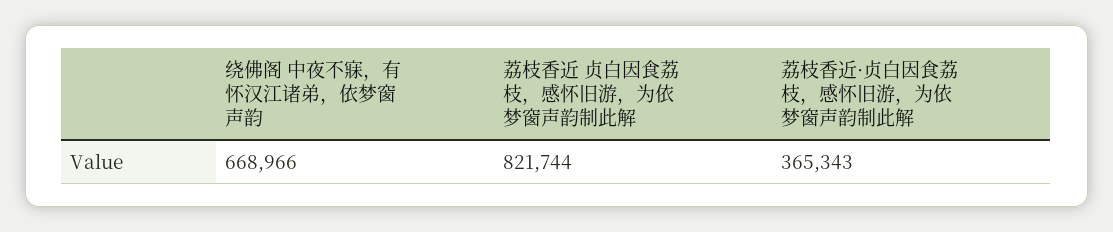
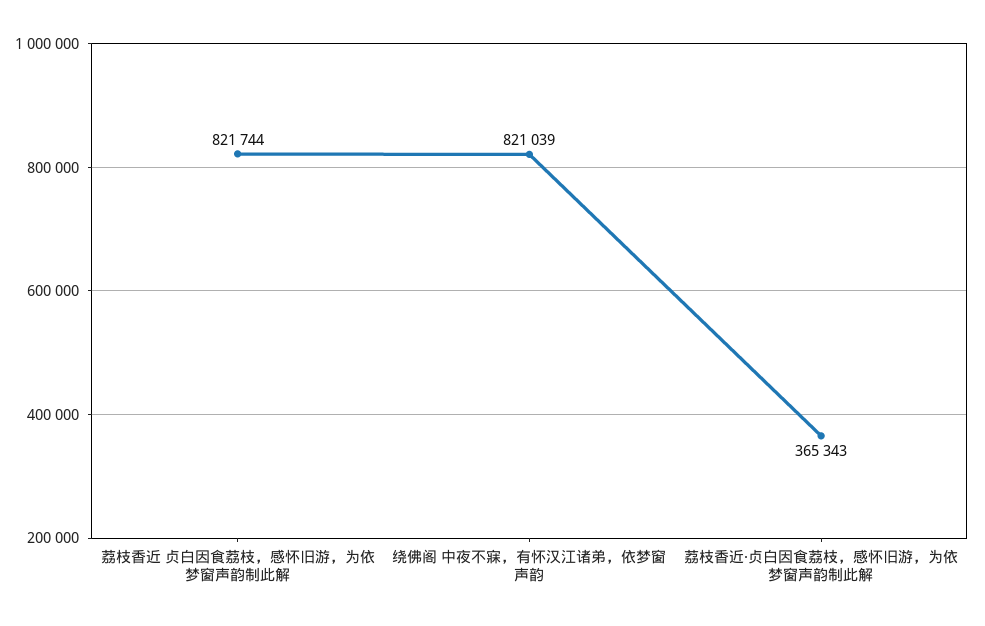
  {
-   "绕佛阁 中夜不寐，有怀汉江诸弟，依梦窗声韵": 668966,
+   "绕佛阁 中夜不寐，有怀汉江诸弟，依梦窗声韵": 821039,
    "荔枝香近 贞白因食荔枝，感怀旧游，为依梦窗声韵制此解": 821744,
    "荔枝香近·贞白因食荔枝，感怀旧游，为依梦窗声韵制此解": 365343
  }

